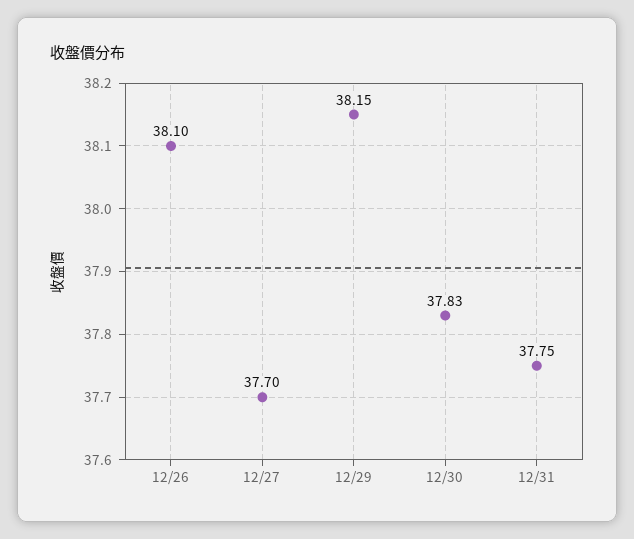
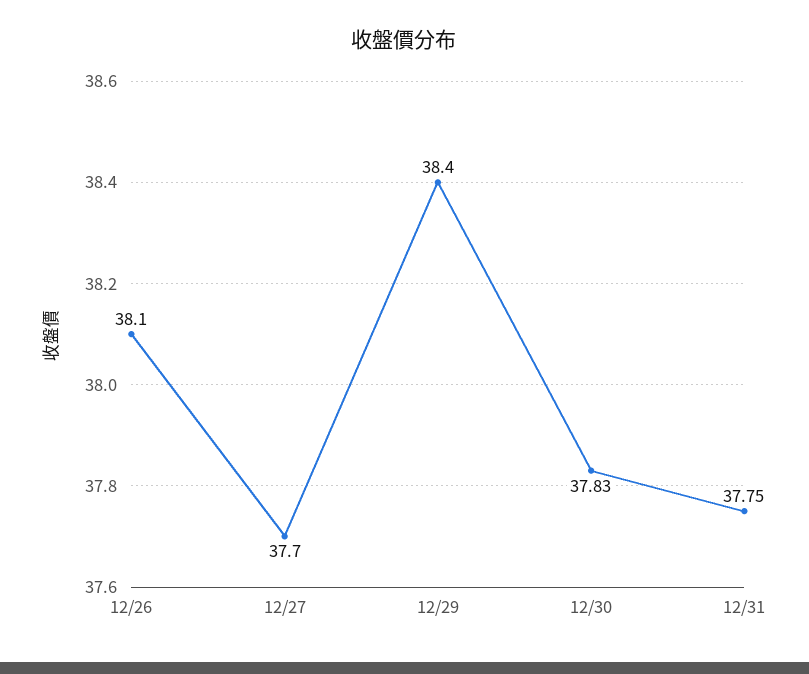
  {
    "12/26": 38.1,
    "12/27": 37.7,
-   "12/29": 38.15,
+   "12/29": 38.4,
    "12/30": 37.83,
    "12/31": 37.75
  }

